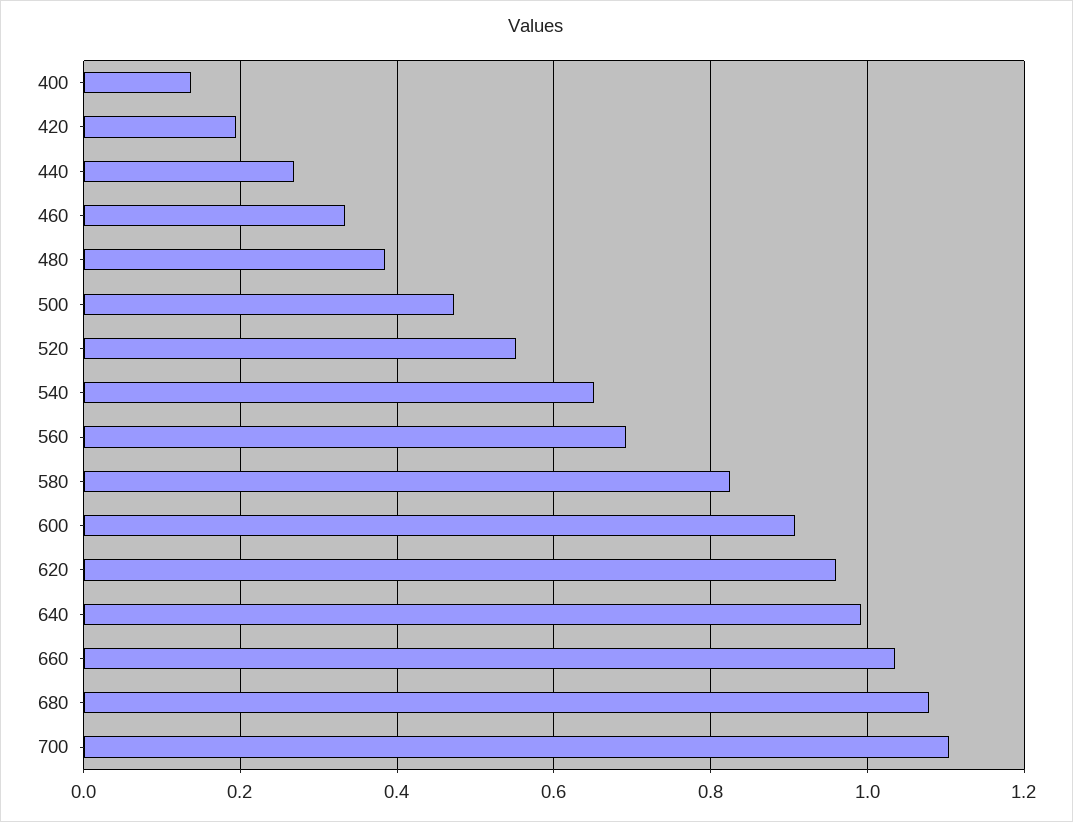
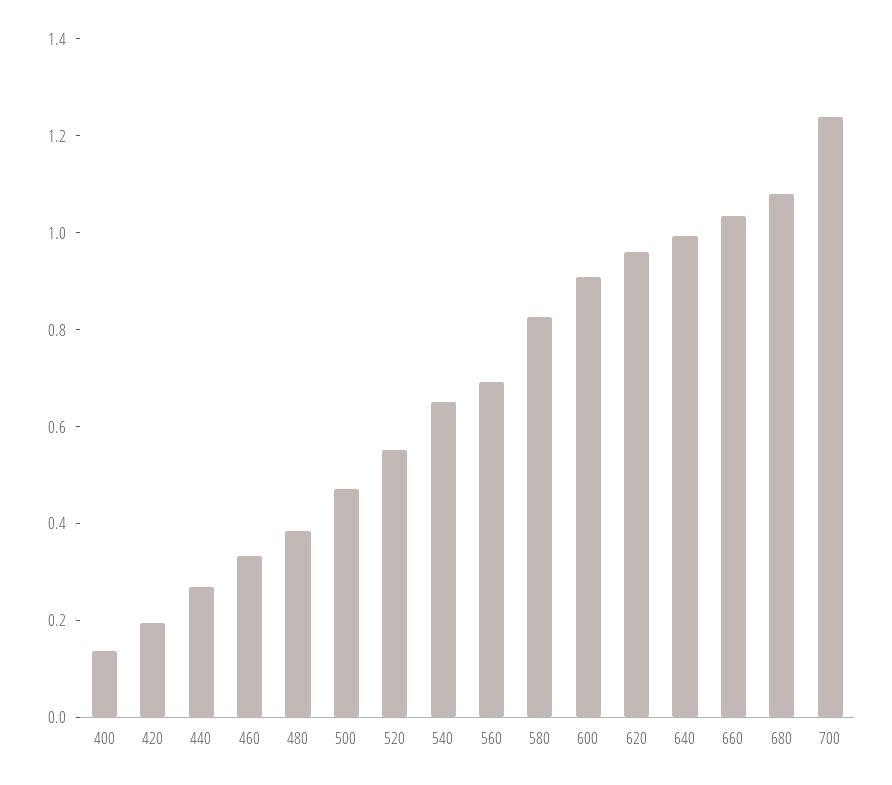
  {
    "400": 0.14,
    "420": 0.2,
    "440": 0.26,
    "460": 0.34,
    "480": 0.38,
    "500": 0.48,
    "520": 0.56,
    "540": 0.66,
    "560": 0.7,
    "580": 0.82,
    "600": 0.9,
    "620": 0.96,
    "640": 1,
    "660": 1.04,
    "680": 1.08,
-   "700": 1.1
+   "700": 1.25
  }

